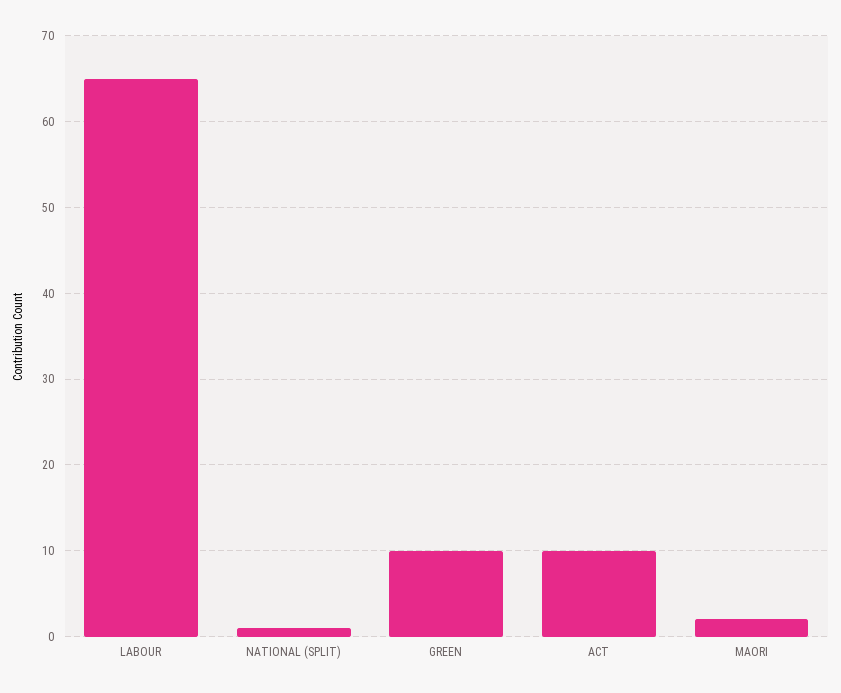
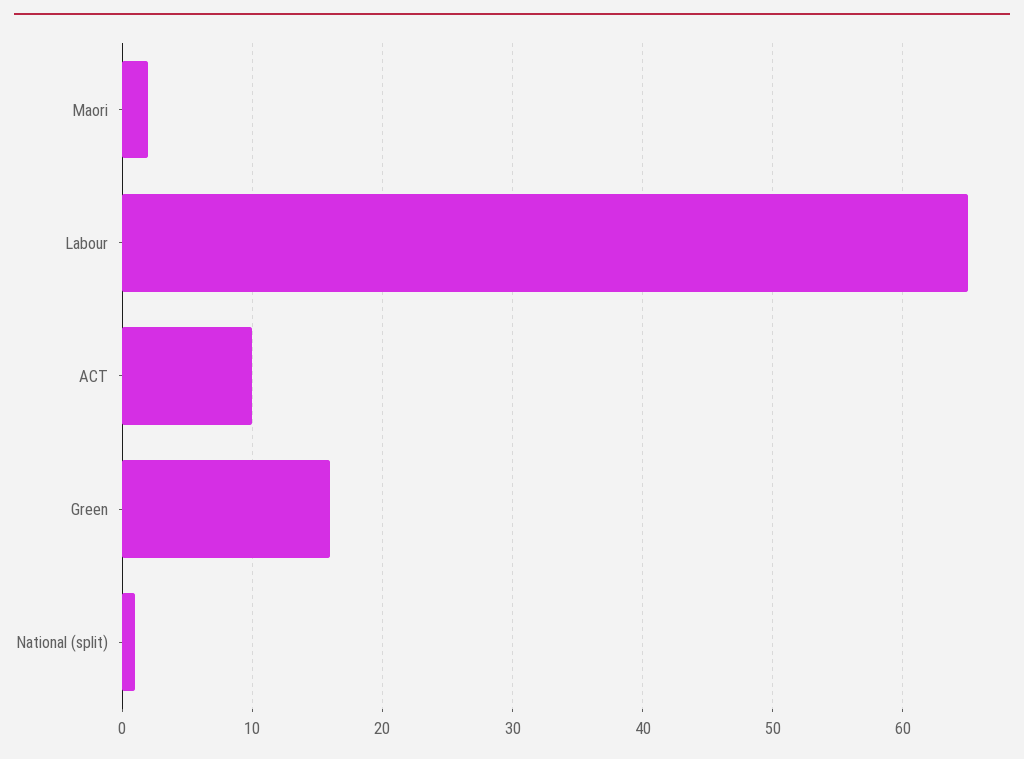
  {
    "LABOUR": 65,
    "NATIONAL (SPLIT)": 1,
-   "GREEN": 10,
+   "GREEN": 16,
    "ACT": 10,
    "MAORI": 2
  }

